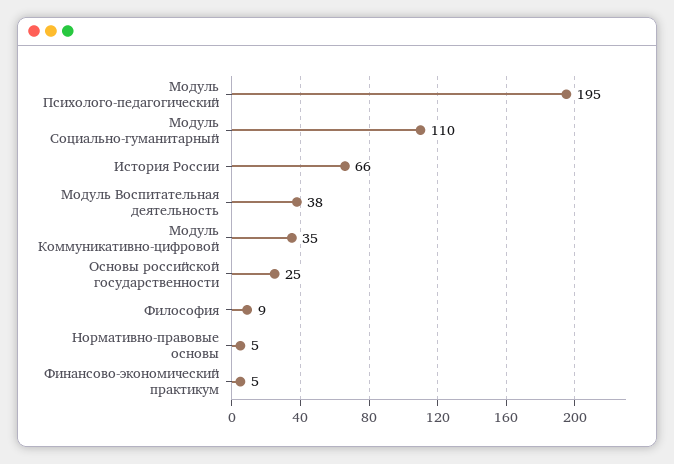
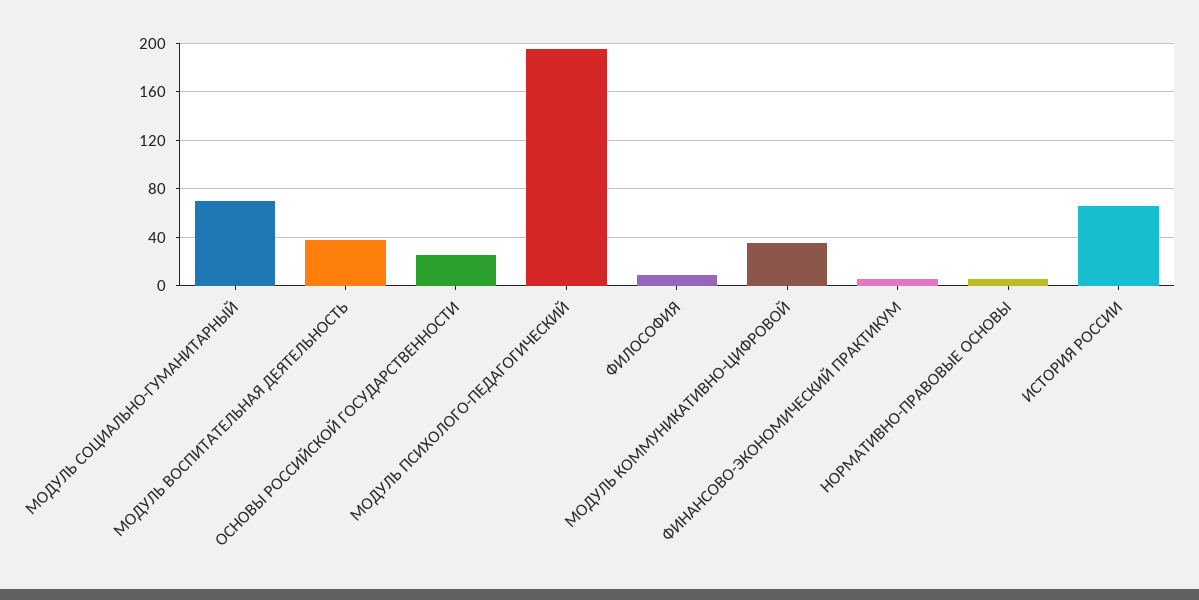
  {
    "Модуль Психолого-педагогический": 195,
-   "Модуль Социально-гуманитарный": 110,
+   "Модуль Социально-гуманитарный": 70,
    "История России": 66,
    "Модуль Воспитательная деятельность": 38,
    "Модуль Коммуникативно-цифровой": 35,
    "Основы российской государственности": 25,
    "Философия": 9,
    "Нормативно-правовые основы": 5,
    "Финансово-экономический практикум": 5
  }

